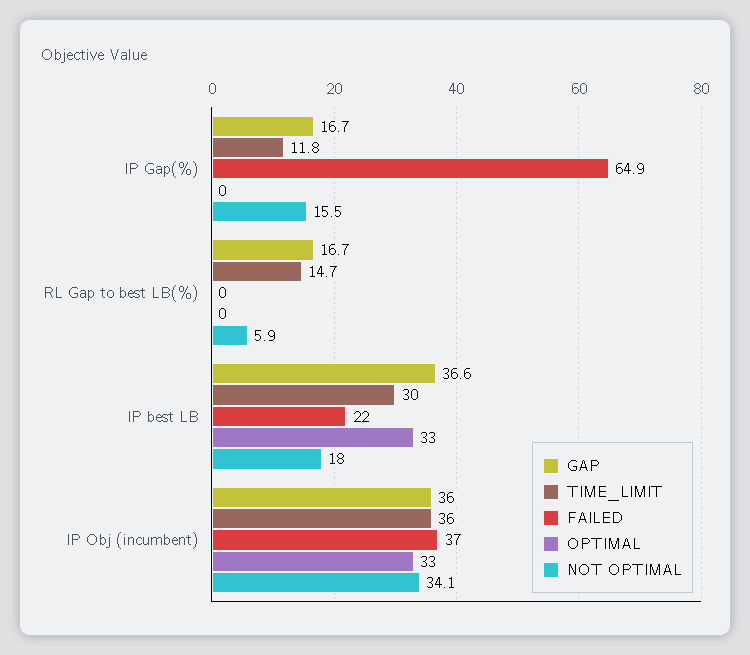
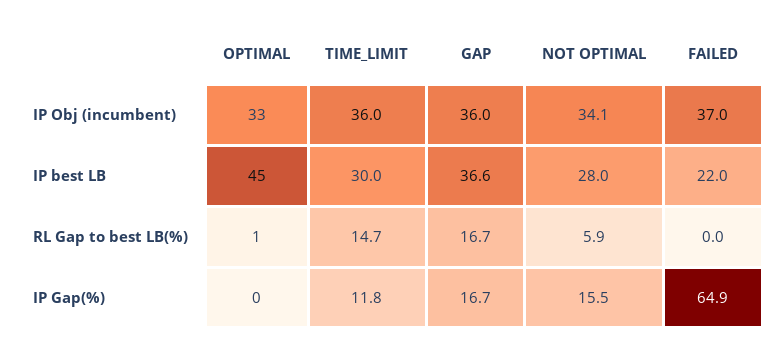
  {
    "GAP": {
      "IP Gap(%)": 16.7,
      "RL Gap to best LB(%)": 16.7,
      "IP best LB": 36.6,
      "IP Obj (incumbent)": 36
    },
    "TIME_LIMIT": {
      "IP Gap(%)": 11.8,
      "RL Gap to best LB(%)": 14.7,
      "IP best LB": 30,
      "IP Obj (incumbent)": 36
    },
    "FAILED": {
      "IP Gap(%)": 64.9,
      "RL Gap to best LB(%)": 0,
      "IP best LB": 22,
      "IP Obj (incumbent)": 37
    },
    "OPTIMAL": {
      "IP Gap(%)": 0,
-     "RL Gap to best LB(%)": 0,
+     "RL Gap to best LB(%)": 1,
-     "IP best LB": 33,
+     "IP best LB": 45,
      "IP Obj (incumbent)": 33
    },
    "NOT OPTIMAL": {
      "IP Gap(%)": 15.5,
      "RL Gap to best LB(%)": 5.9,
-     "IP best LB": 18,
+     "IP best LB": 28,
      "IP Obj (incumbent)": 34.1
    }
  }

